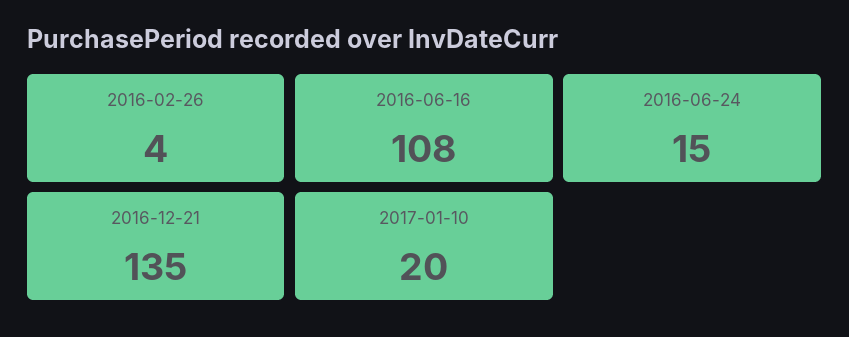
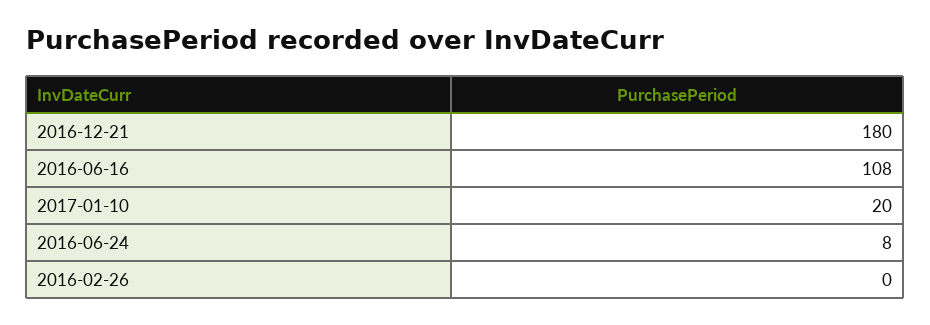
  {
-   "2016-02-26": 4,
+   "2016-02-26": 0,
    "2016-06-16": 108,
-   "2016-06-24": 15,
+   "2016-06-24": 8,
-   "2016-12-21": 135,
+   "2016-12-21": 180,
    "2017-01-10": 20
  }

